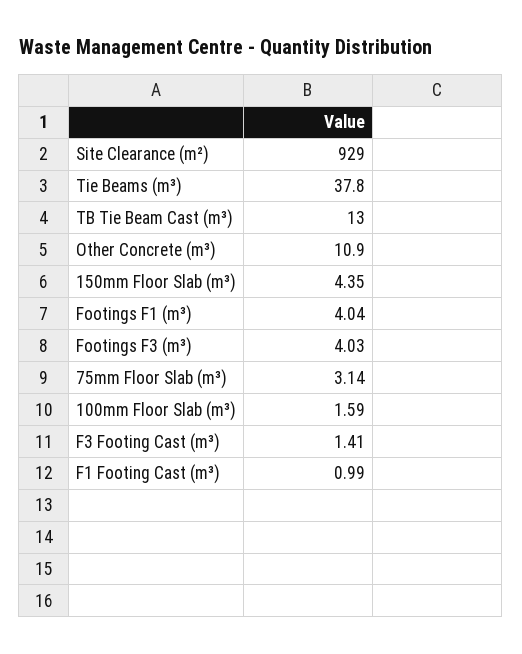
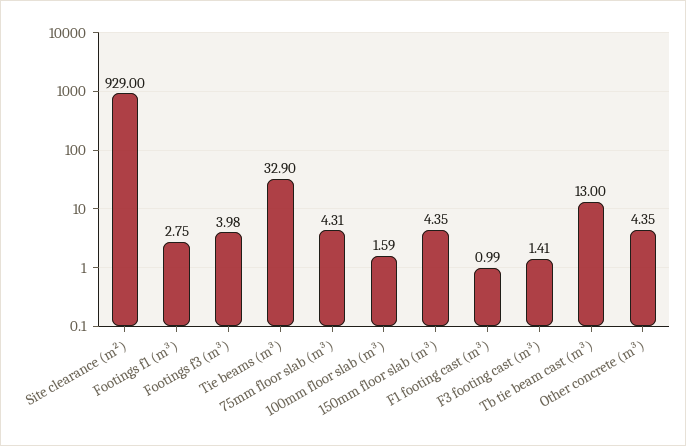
  {
    "Site Clearance (m²)": 929,
-   "Tie Beams (m³)": 37.8,
+   "Tie Beams (m³)": 32.9,
    "TB Tie Beam Cast (m³)": 13,
-   "Other Concrete (m³)": 10.9,
+   "Other Concrete (m³)": 4.35,
    "150mm Floor Slab (m³)": 4.35,
-   "Footings F1 (m³)": 4.04,
+   "Footings F1 (m³)": 2.75,
-   "Footings F3 (m³)": 4.03,
+   "Footings F3 (m³)": 3.98,
-   "75mm Floor Slab (m³)": 3.14,
+   "75mm Floor Slab (m³)": 4.31,
    "100mm Floor Slab (m³)": 1.59,
    "F3 Footing Cast (m³)": 1.41,
    "F1 Footing Cast (m³)": 0.99
  }

